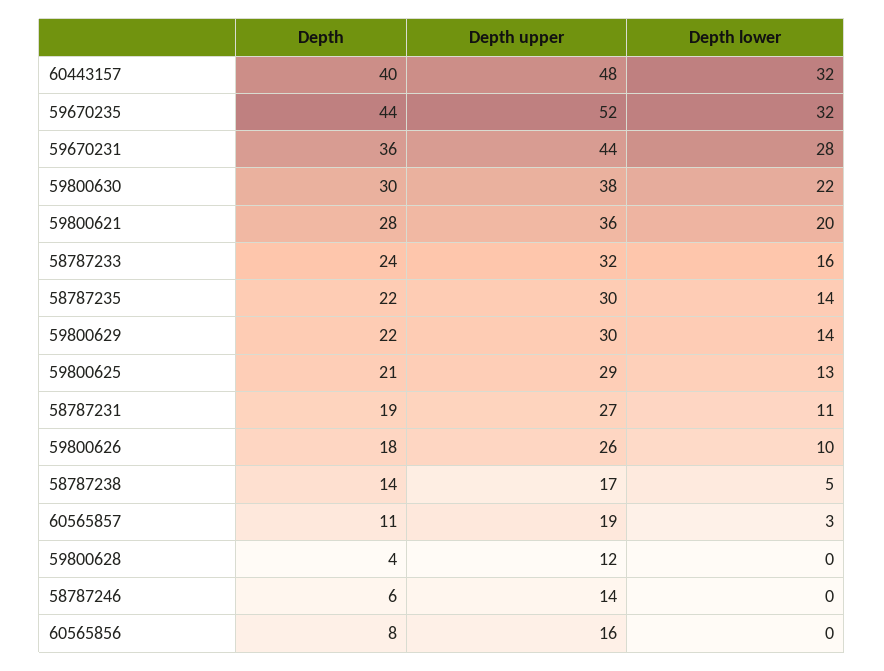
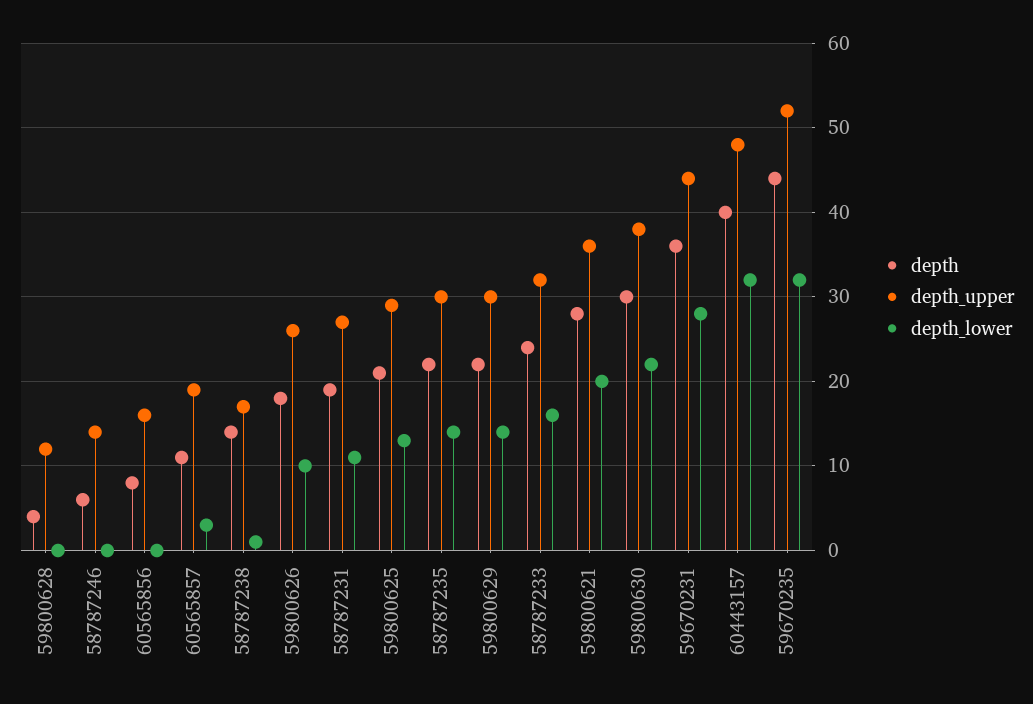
  {
    "Depth": {
      "60443157": 40,
      "59670235": 44,
      "59670231": 36,
      "59800630": 30,
      "59800621": 28,
      "58787233": 24,
      "58787235": 22,
      "59800629": 22,
      "59800625": 21,
      "58787231": 19,
      "59800626": 18,
      "58787238": 14,
      "60565857": 11,
      "59800628": 4,
      "58787246": 6,
      "60565856": 8
    },
    "Depth upper": {
      "60443157": 48,
      "59670235": 52,
      "59670231": 44,
      "59800630": 38,
      "59800621": 36,
      "58787233": 32,
      "58787235": 30,
      "59800629": 30,
      "59800625": 29,
      "58787231": 27,
      "59800626": 26,
      "58787238": 17,
      "60565857": 19,
      "59800628": 12,
      "58787246": 14,
      "60565856": 16
    },
    "Depth lower": {
      "60443157": 32,
      "59670235": 32,
      "59670231": 28,
      "59800630": 22,
      "59800621": 20,
      "58787233": 16,
      "58787235": 14,
      "59800629": 14,
      "59800625": 13,
      "58787231": 11,
      "59800626": 10,
-     "58787238": 5,
+     "58787238": 1,
      "60565857": 3,
      "59800628": 0,
      "58787246": 0,
      "60565856": 0
    }
  }

